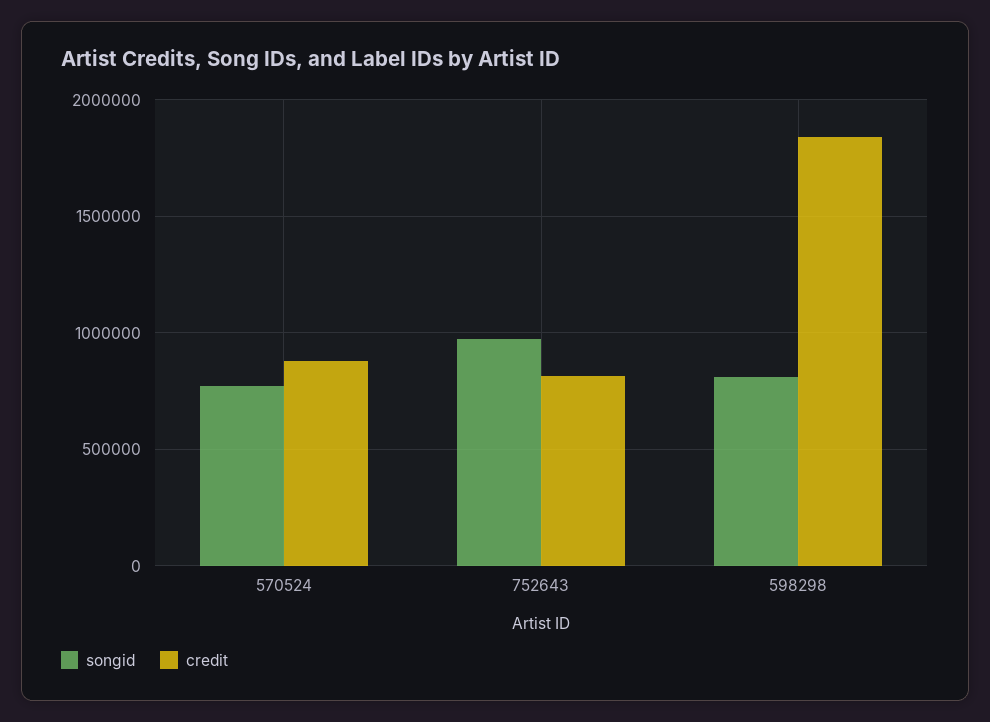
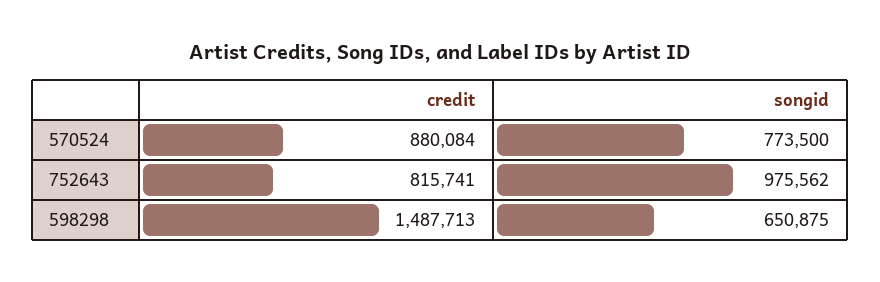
  {
    "songid": {
      "570524": 773500,
      "752643": 975562,
-     "598298": 800000
+     "598298": 650875
    },
    "credit": {
      "570524": 880084,
      "752643": 815741,
-     "598298": 1850000
+     "598298": 1487713
    }
  }

